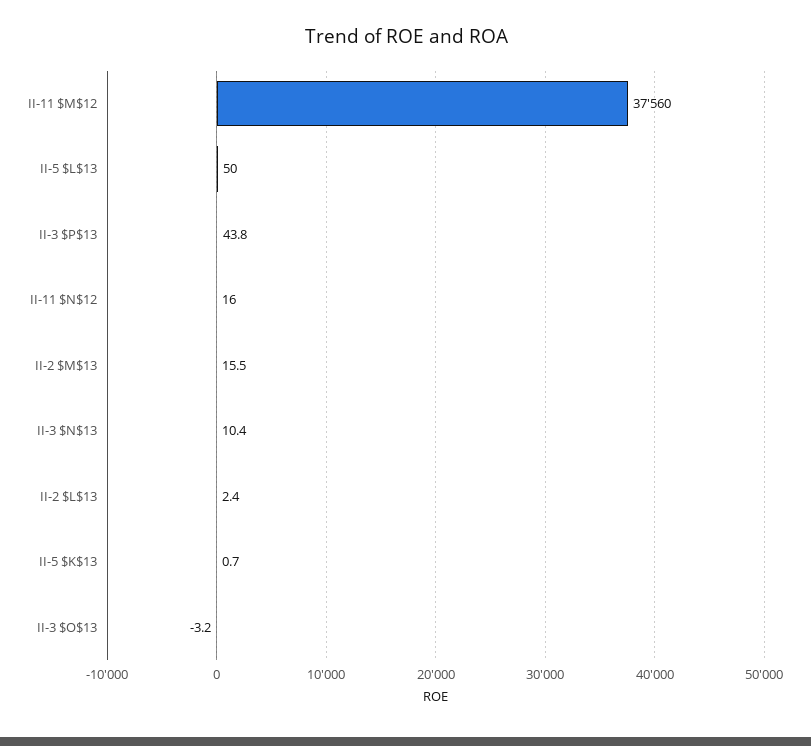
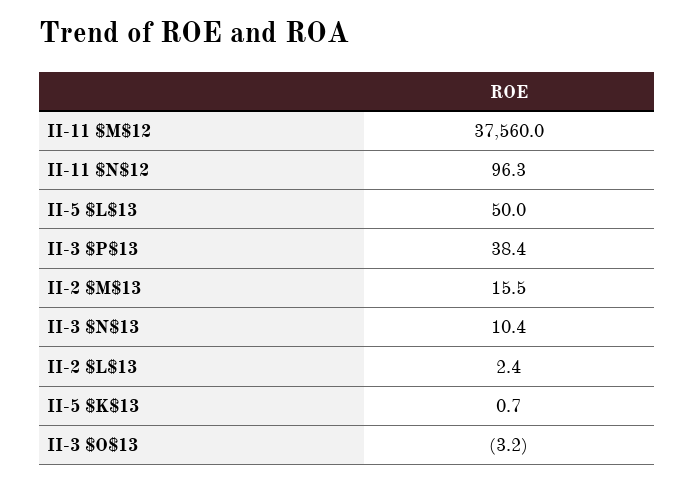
  {
    "II-11 $M$12": 37560,
    "II-5 $L$13": 50,
-   "II-3 $P$13": 43.8,
+   "II-3 $P$13": 38.4,
-   "II-11 $N$12": 16,
+   "II-11 $N$12": 96.3,
    "II-2 $M$13": 15.5,
    "II-3 $N$13": 10.4,
    "II-2 $L$13": 2.4,
    "II-5 $K$13": 0.7,
    "II-3 $O$13": -3.2
  }

